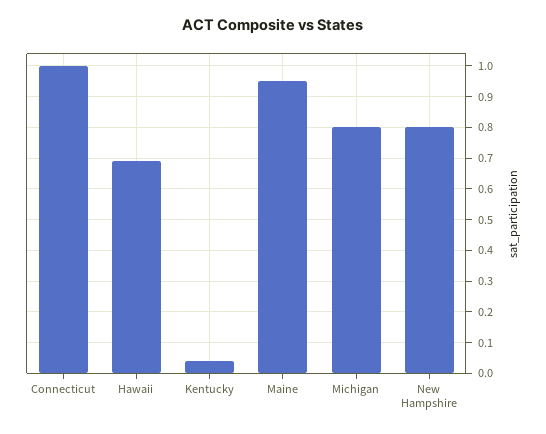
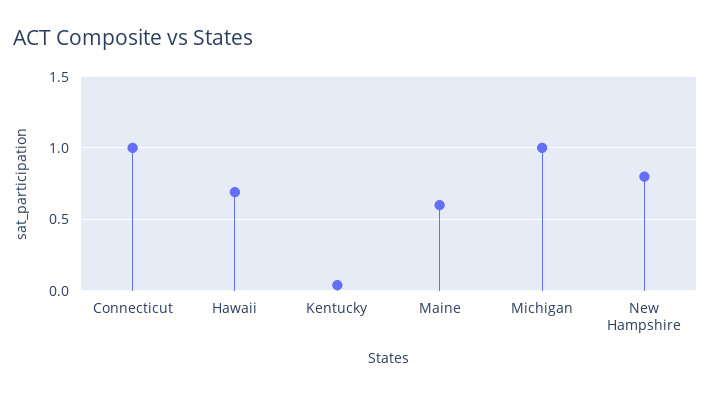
  {
    "Connecticut": 1,
    "Hawaii": 0.7,
    "Kentucky": 0.05,
-   "Maine": 0.95,
+   "Maine": 0.6,
-   "Michigan": 0.8,
+   "Michigan": 1,
    "New Hampshire": 0.8
  }

